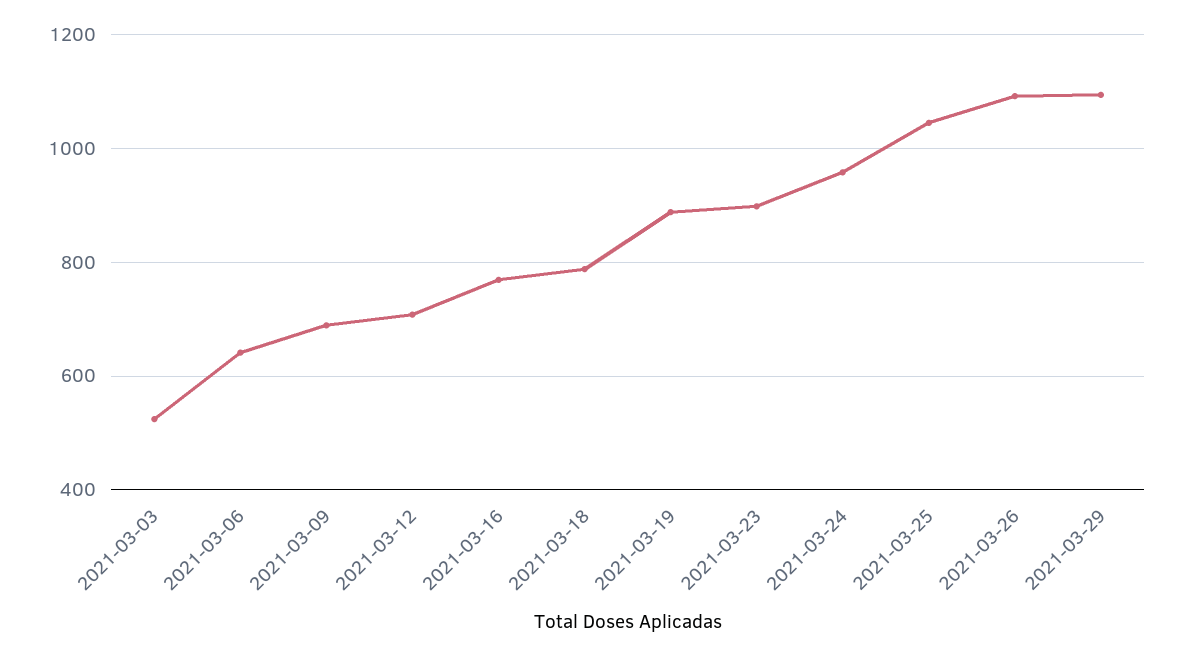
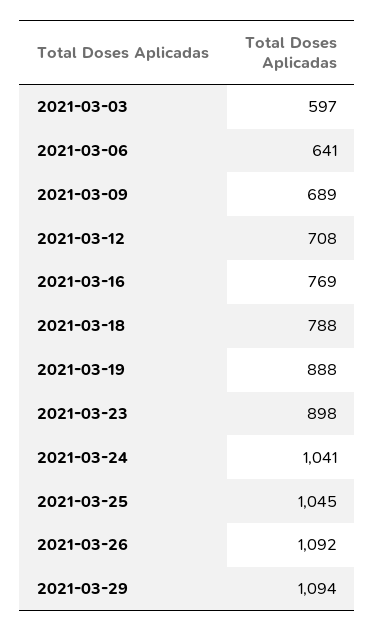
  {
-   "2021-03-03": 520,
+   "2021-03-03": 597,
    "2021-03-06": 641,
    "2021-03-09": 689,
    "2021-03-12": 708,
    "2021-03-16": 769,
    "2021-03-18": 788,
    "2021-03-19": 888,
    "2021-03-23": 898,
-   "2021-03-24": 960,
+   "2021-03-24": 1041,
    "2021-03-25": 1045,
    "2021-03-26": 1092,
    "2021-03-29": 1094
  }

